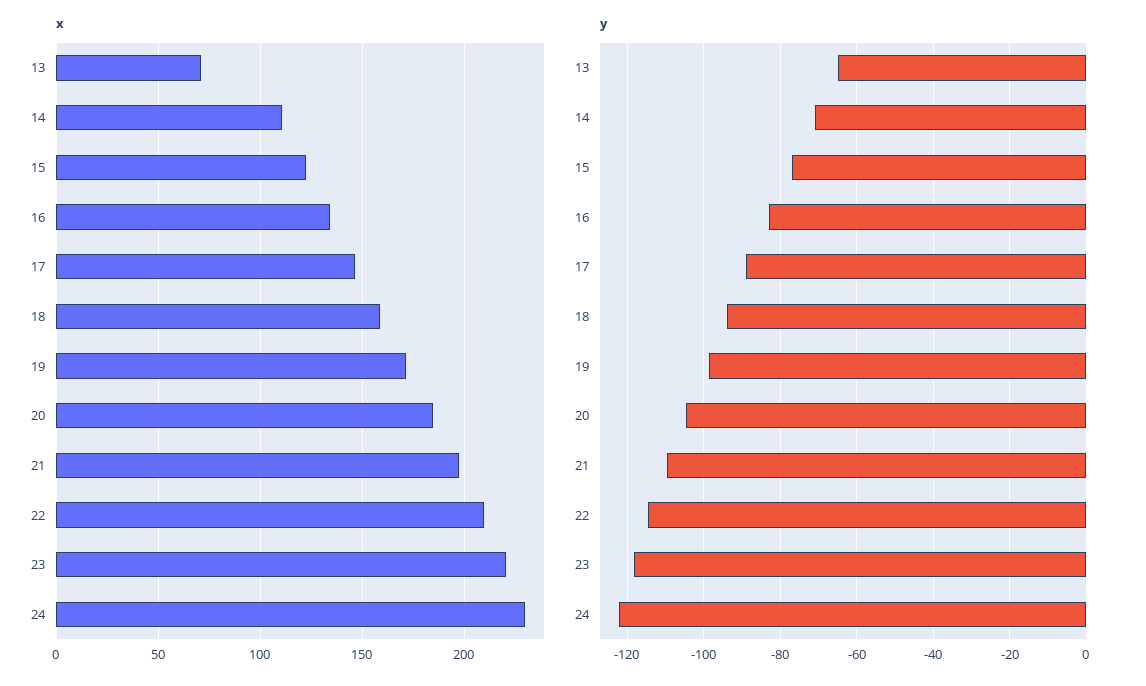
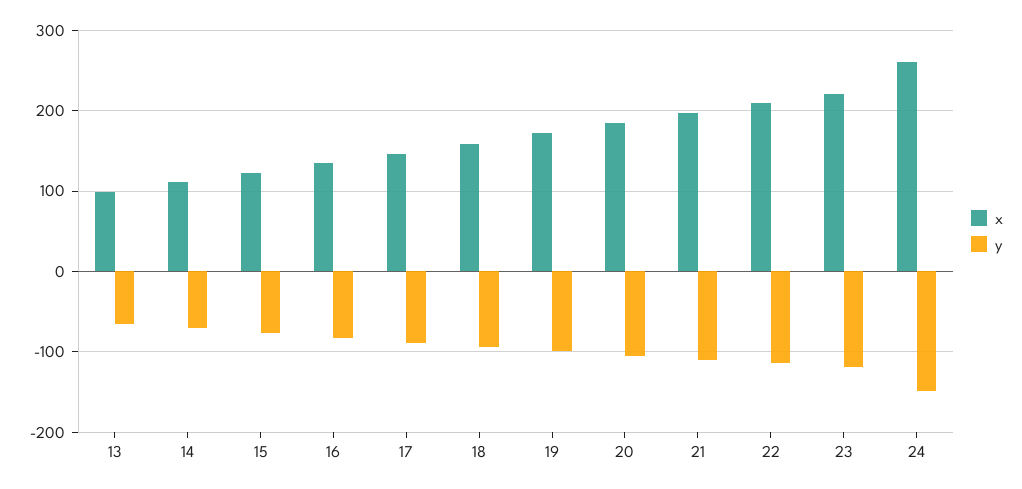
  {
    "x": {
-     "13": 70,
+     "13": 100,
      "14": 110,
      "15": 120,
      "16": 135,
      "17": 145,
      "18": 160,
      "19": 170,
      "20": 185,
      "21": 195,
      "22": 210,
      "23": 220,
-     "24": 230
+     "24": 260
    },
    "y": {
      "13": -64,
      "14": -70,
      "15": -78,
      "16": -82,
      "17": -90,
      "18": -94,
      "19": -98,
      "20": -104,
      "21": -110,
      "22": -114,
      "23": -118,
-     "24": -122
+     "24": -150
    }
  }

